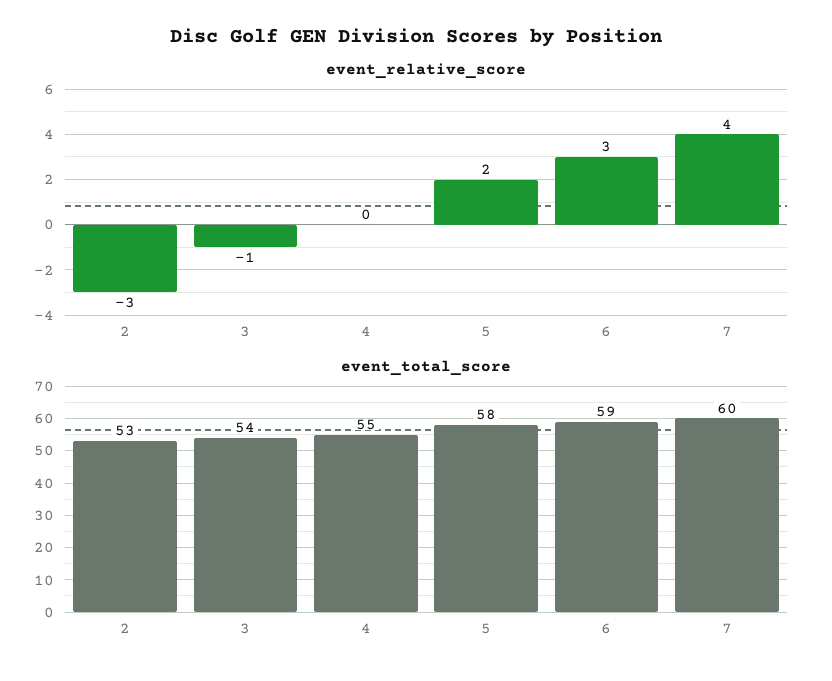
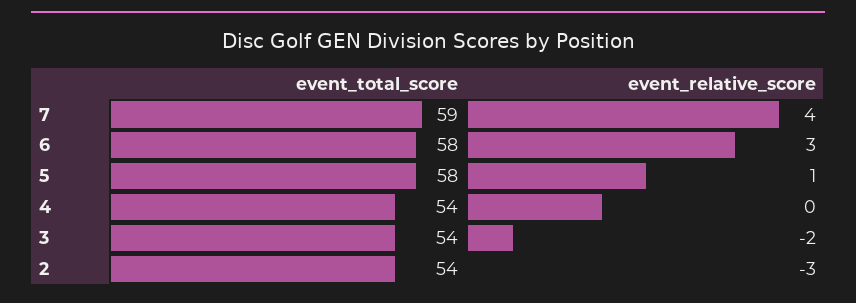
  {
    "event_relative_score": {
      "2": -3,
-     "3": -1,
+     "3": -2,
      "4": 0,
-     "5": 2,
+     "5": 1,
      "6": 3,
      "7": 4
    },
    "event_total_score": {
-     "2": 53,
+     "2": 54,
      "3": 54,
-     "4": 55,
+     "4": 54,
      "5": 58,
-     "6": 59,
+     "6": 58,
-     "7": 60
+     "7": 59
    }
  }

